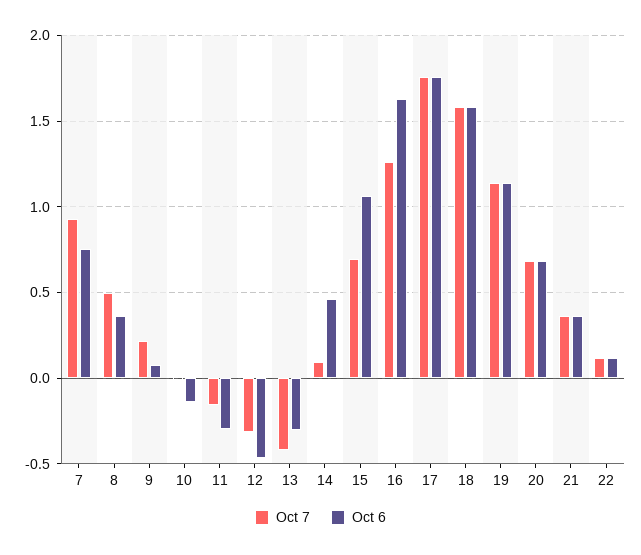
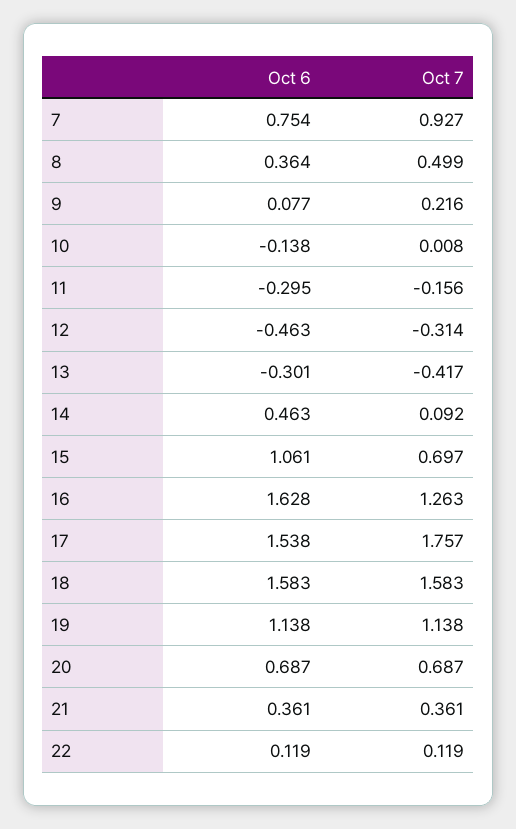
  {
    "Oct 7": {
      "7": 0.927,
      "8": 0.499,
      "9": 0.216,
      "10": 0.008,
      "11": -0.156,
      "12": -0.314,
      "13": -0.417,
      "14": 0.092,
      "15": 0.697,
      "16": 1.263,
      "17": 1.757,
      "18": 1.583,
      "19": 1.138,
      "20": 0.687,
      "21": 0.361,
      "22": 0.119
    },
    "Oct 6": {
      "7": 0.754,
      "8": 0.364,
      "9": 0.077,
      "10": -0.138,
      "11": -0.295,
      "12": -0.463,
      "13": -0.301,
      "14": 0.463,
      "15": 1.061,
      "16": 1.628,
-     "17": 1.75,
+     "17": 1.538,
      "18": 1.583,
      "19": 1.138,
      "20": 0.687,
      "21": 0.361,
      "22": 0.119
    }
  }

